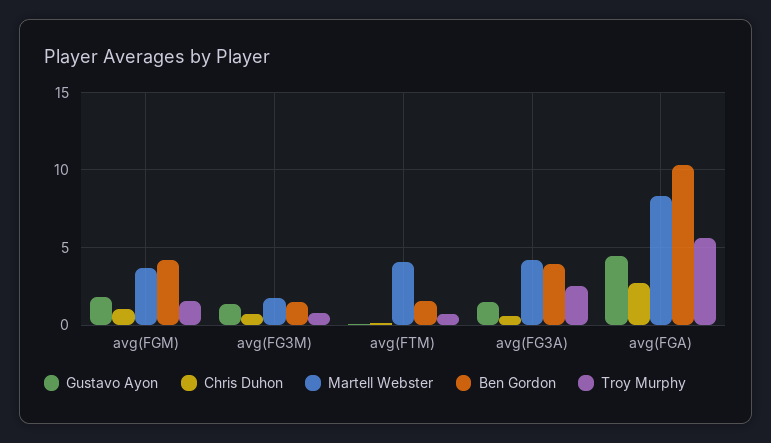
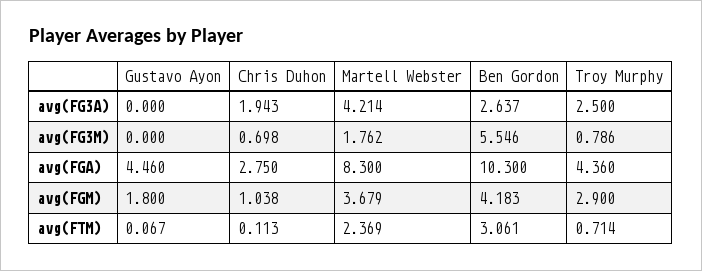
  {
    "Gustavo Ayon": {
      "avg(FGM)": 1.8,
-     "avg(FG3M)": 1.5,
+     "avg(FG3M)": 0,
      "avg(FTM)": 0.067,
-     "avg(FG3A)": 1.5,
+     "avg(FG3A)": 0,
      "avg(FGA)": 4.46
    },
    "Chris Duhon": {
      "avg(FGM)": 1.038,
      "avg(FG3M)": 0.698,
      "avg(FTM)": 0.113,
-     "avg(FG3A)": 0.5,
+     "avg(FG3A)": 1.943,
      "avg(FGA)": 2.75
    },
    "Martell Webster": {
      "avg(FGM)": 3.679,
      "avg(FG3M)": 1.762,
-     "avg(FTM)": 4,
+     "avg(FTM)": 2.369,
      "avg(FG3A)": 4.214,
      "avg(FGA)": 8.3
    },
    "Ben Gordon": {
      "avg(FGM)": 4.183,
-     "avg(FG3M)": 1.5,
+     "avg(FG3M)": 5.546,
-     "avg(FTM)": 1.5,
+     "avg(FTM)": 3.061,
-     "avg(FG3A)": 4,
+     "avg(FG3A)": 2.637,
      "avg(FGA)": 10.3
    },
    "Troy Murphy": {
-     "avg(FGM)": 1.5,
+     "avg(FGM)": 2.9,
      "avg(FG3M)": 0.786,
      "avg(FTM)": 0.714,
      "avg(FG3A)": 2.5,
-     "avg(FGA)": 5.5
+     "avg(FGA)": 4.36
    }
  }

